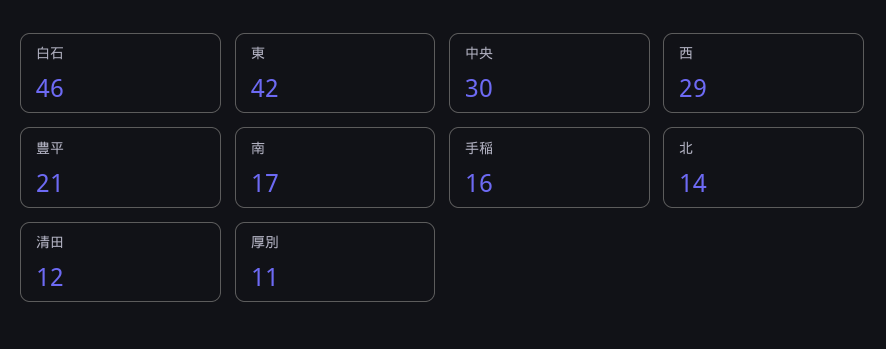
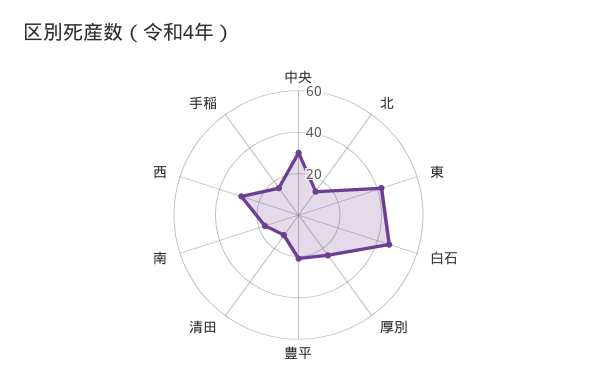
  {
    "白石": 46,
    "東": 42,
    "中央": 30,
    "西": 29,
    "豊平": 21,
    "南": 17,
    "手稲": 16,
    "北": 14,
    "清田": 12,
-   "厚別": 11
+   "厚別": 25
  }

